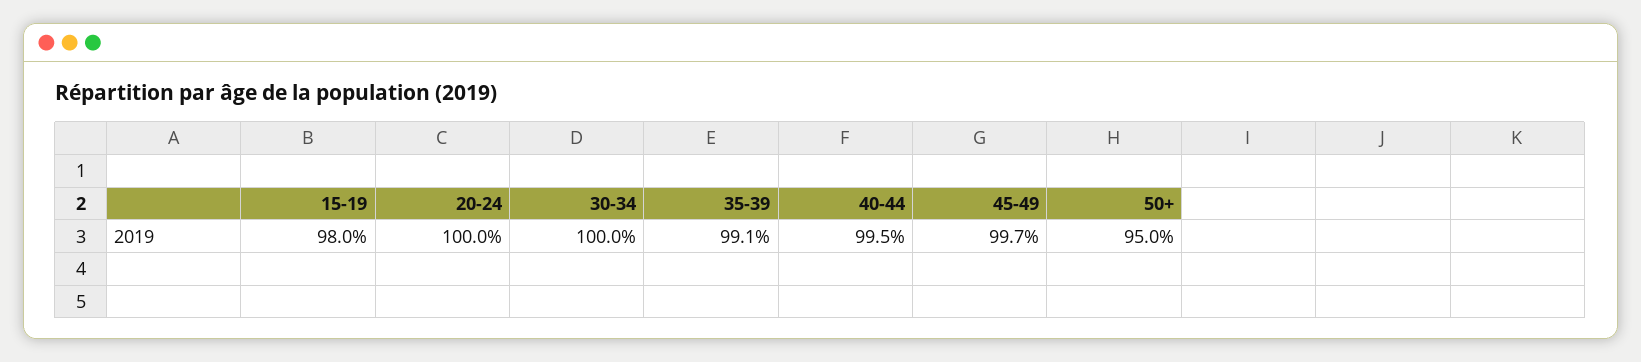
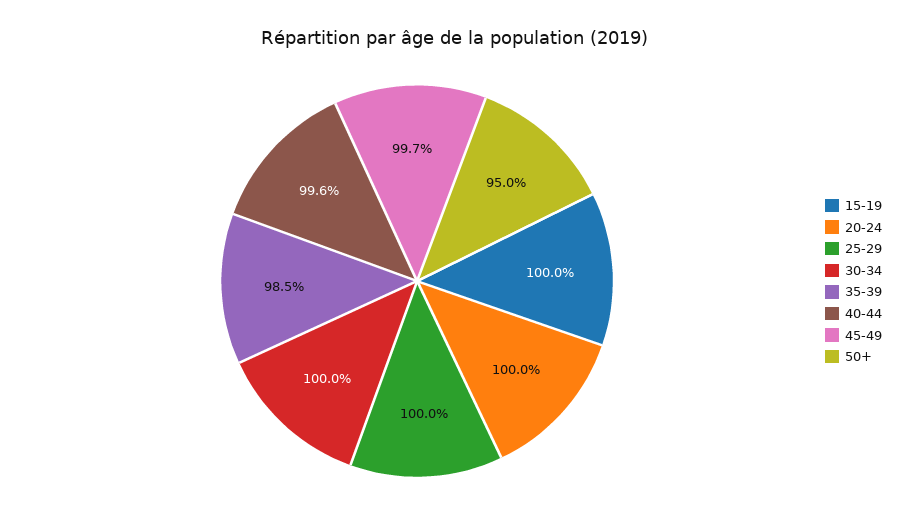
  {
-   "15-19": 98,
+   "15-19": 100,
    "20-24": 100,
    "30-34": 100,
-   "35-39": 99.1,
+   "35-39": 98.5,
-   "40-44": 99.5,
+   "40-44": 99.6,
    "45-49": 99.7,
-   "50+": 95
+   "50+": 95,
+   "25-29": 100
  }

